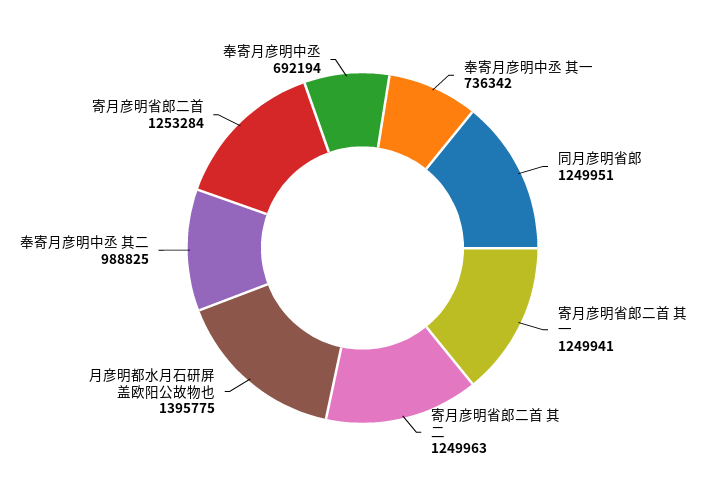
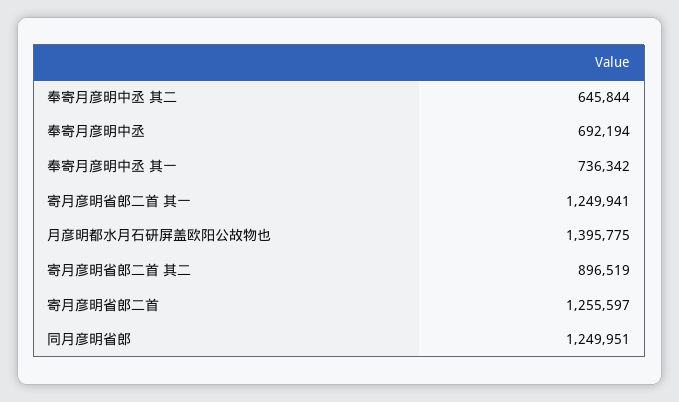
  {
    "奉寄月彦明中丞 其一": 736342,
    "同月彦明省郎": 1249951,
    "寄月彦明省郎二首 其一": 1249941,
-   "寄月彦明省郎二首 其二": 1249963,
+   "寄月彦明省郎二首 其二": 896519,
    "月彦明都水月石研屏盖欧阳公故物也": 1395775,
-   "奉寄月彦明中丞 其二": 988825,
+   "奉寄月彦明中丞 其二": 645844,
-   "寄月彦明省郎二首": 1253284,
+   "寄月彦明省郎二首": 1255597,
    "奉寄月彦明中丞": 692194
  }

